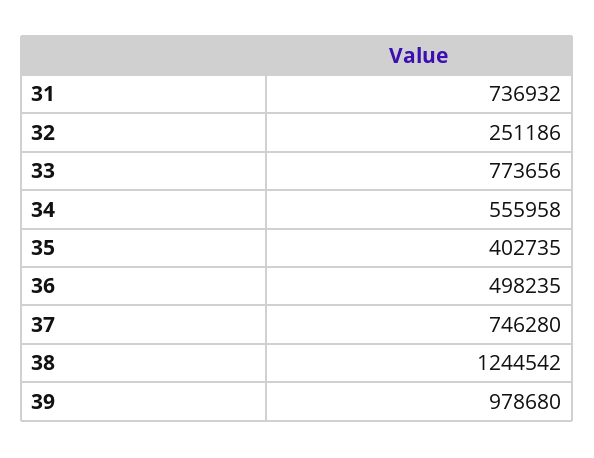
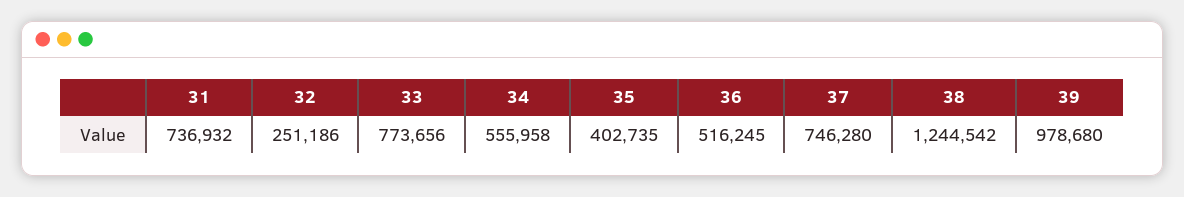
  {
    "31": 736932,
    "32": 251186,
    "33": 773656,
    "34": 555958,
    "35": 402735,
-   "36": 498235,
+   "36": 516245,
    "37": 746280,
    "38": 1244542,
    "39": 978680
  }

